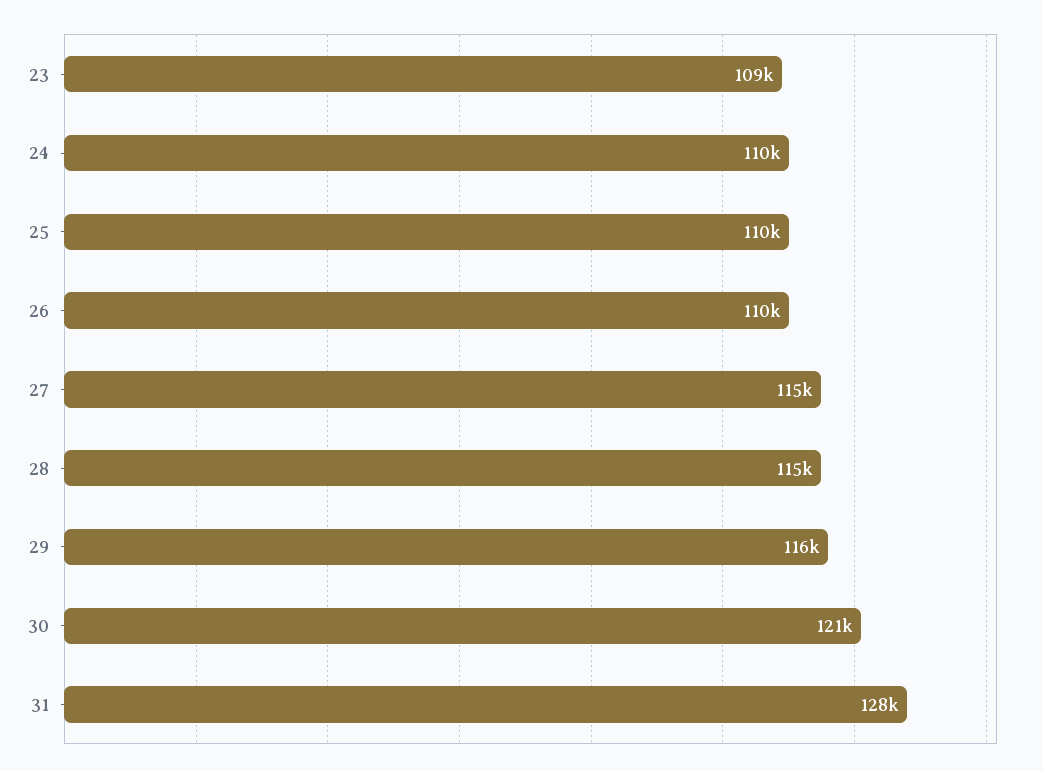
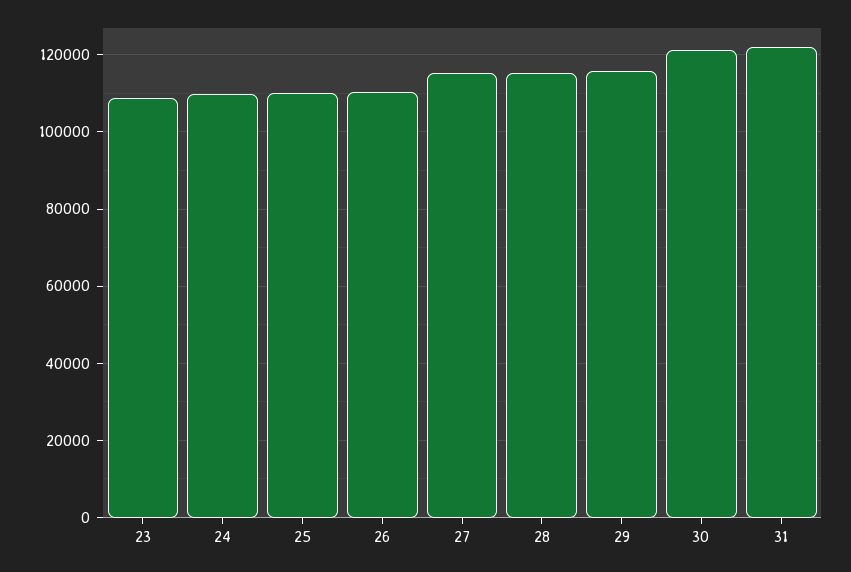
  {
    "23": 109000,
    "24": 110000,
    "25": 110000,
    "26": 110000,
    "27": 115000,
    "28": 115000,
    "29": 116000,
    "30": 121000,
-   "31": 128000
+   "31": 122000
  }

